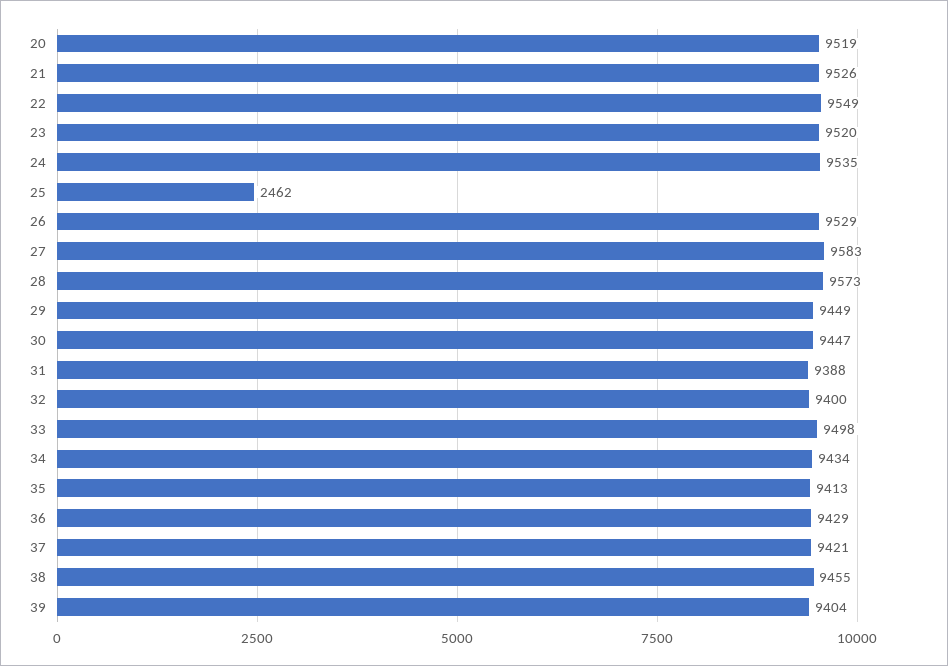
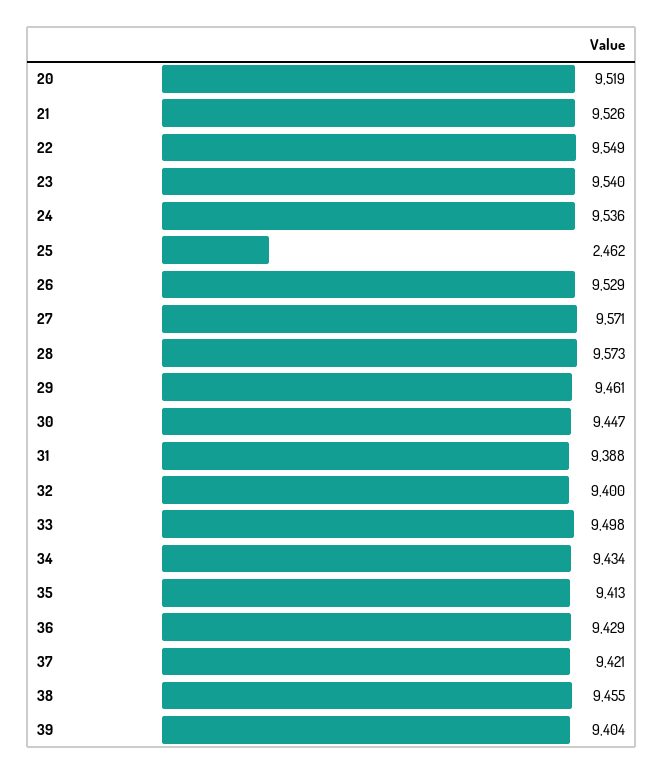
  {
    "20": 9519,
    "21": 9526,
    "22": 9549,
-   "23": 9520,
+   "23": 9540,
-   "24": 9535,
+   "24": 9536,
    "25": 2462,
    "26": 9529,
-   "27": 9583,
+   "27": 9571,
    "28": 9573,
-   "29": 9449,
+   "29": 9461,
    "30": 9447,
    "31": 9388,
    "32": 9400,
    "33": 9498,
    "34": 9434,
    "35": 9413,
    "36": 9429,
    "37": 9421,
    "38": 9455,
    "39": 9404
  }

